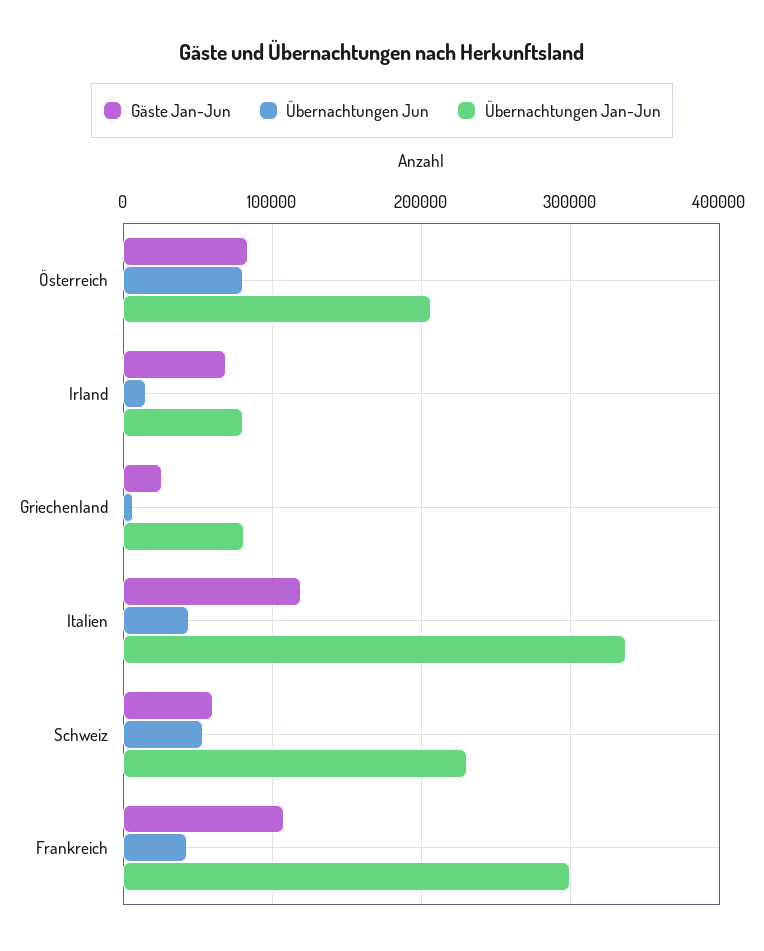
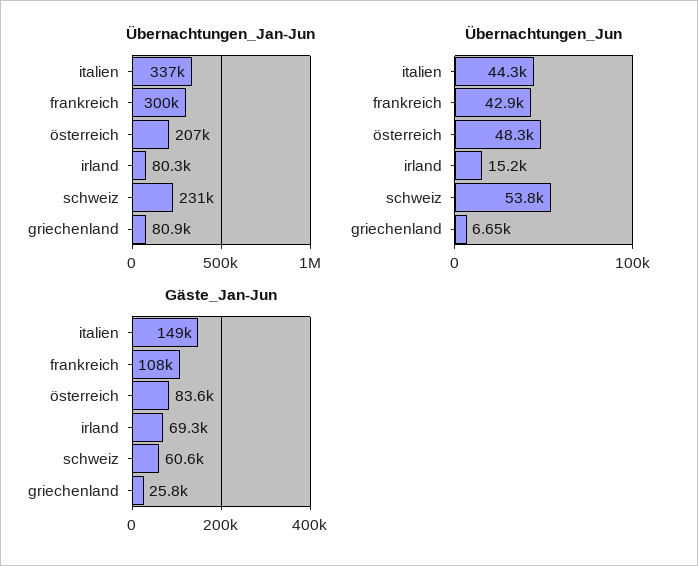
  {
    "Gäste Jan-Jun": {
      "Österreich": 83600,
      "Irland": 69300,
      "Griechenland": 25800,
-     "Italien": 120000,
+     "Italien": 149000,
      "Schweiz": 60600,
      "Frankreich": 108000
    },
    "Übernachtungen Jun": {
-     "Österreich": 80000,
+     "Österreich": 48300,
      "Irland": 15200,
      "Griechenland": 6650,
      "Italien": 44300,
      "Schweiz": 53800,
      "Frankreich": 42900
    },
    "Übernachtungen Jan-Jun": {
      "Österreich": 207000,
      "Irland": 80300,
      "Griechenland": 80900,
      "Italien": 337000,
      "Schweiz": 231000,
      "Frankreich": 300000
    }
  }

